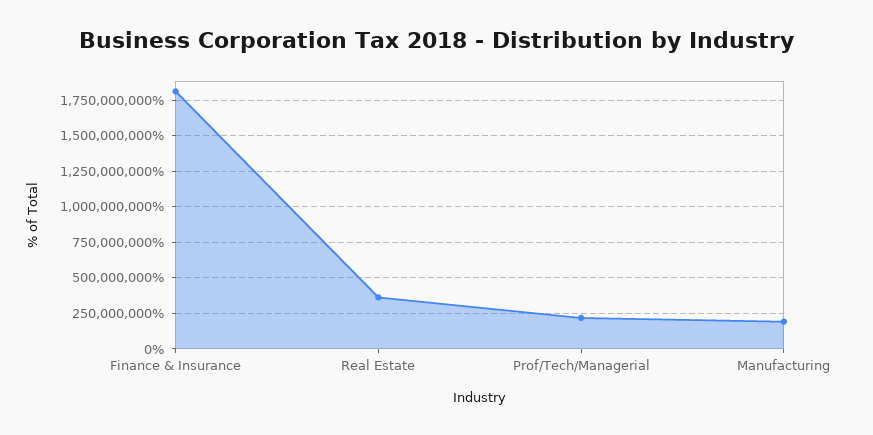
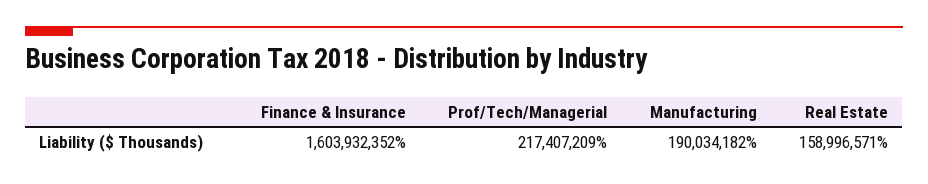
  {
-   "Finance & Insurance": 1800000000,
+   "Finance & Insurance": 1603932352,
-   "Real Estate": 350000000,
+   "Real Estate": 158996571,
    "Prof/Tech/Managerial": 217407209,
    "Manufacturing": 190034182
  }

